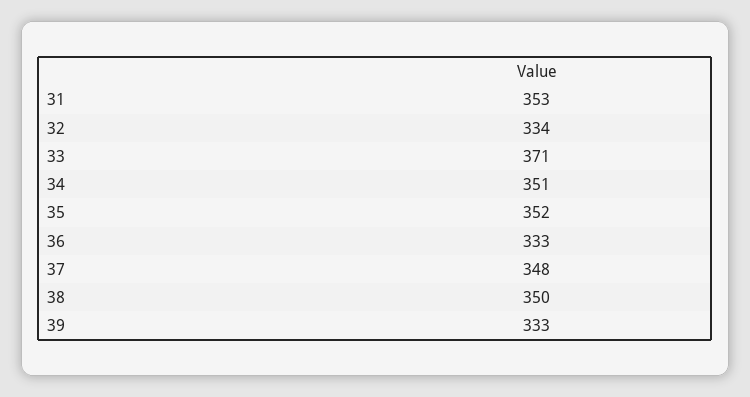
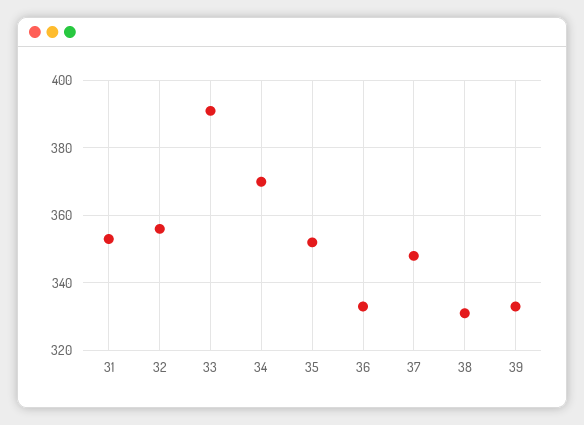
  {
    "31": 353,
-   "32": 334,
+   "32": 355,
-   "33": 371,
+   "33": 390,
-   "34": 351,
+   "34": 370,
    "35": 352,
    "36": 333,
    "37": 348,
-   "38": 350,
+   "38": 330,
    "39": 333
  }

